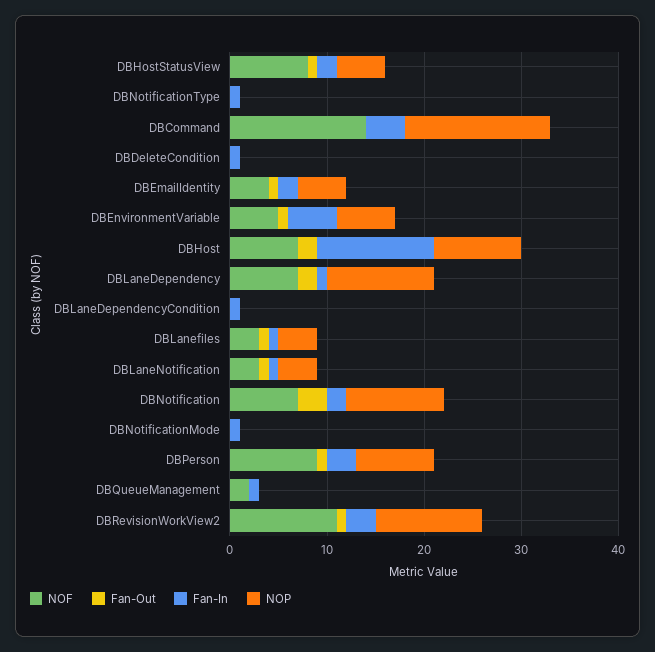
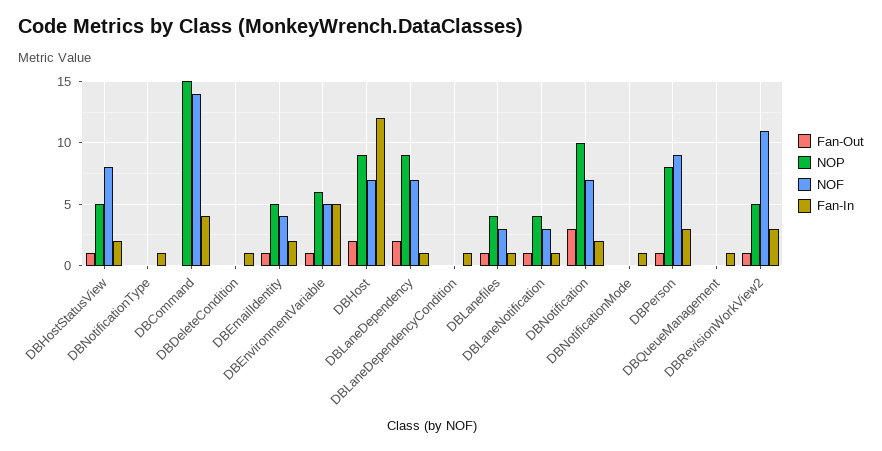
  {
    "NOF": {
      "DBHostStatusView": 8,
      "DBNotificationType": 0,
      "DBCommand": 14,
      "DBDeleteCondition": 0,
      "DBEmailIdentity": 4,
      "DBEnvironmentVariable": 5,
      "DBHost": 7,
      "DBLaneDependency": 7,
      "DBLaneDependencyCondition": 0,
      "DBLanefiles": 3,
      "DBLaneNotification": 3,
      "DBNotification": 7,
      "DBNotificationMode": 0,
      "DBPerson": 9,
-     "DBQueueManagement": 2,
+     "DBQueueManagement": 0,
      "DBRevisionWorkView2": 11
    },
    "Fan-Out": {
      "DBHostStatusView": 1,
      "DBNotificationType": 0,
      "DBCommand": 0,
      "DBDeleteCondition": 0,
      "DBEmailIdentity": 1,
      "DBEnvironmentVariable": 1,
      "DBHost": 2,
      "DBLaneDependency": 2,
      "DBLaneDependencyCondition": 0,
      "DBLanefiles": 1,
      "DBLaneNotification": 1,
      "DBNotification": 3,
      "DBNotificationMode": 0,
      "DBPerson": 1,
      "DBQueueManagement": 0,
      "DBRevisionWorkView2": 1
    },
    "Fan-In": {
      "DBHostStatusView": 2,
      "DBNotificationType": 1,
      "DBCommand": 4,
      "DBDeleteCondition": 1,
      "DBEmailIdentity": 2,
      "DBEnvironmentVariable": 5,
      "DBHost": 12,
      "DBLaneDependency": 1,
      "DBLaneDependencyCondition": 1,
      "DBLanefiles": 1,
      "DBLaneNotification": 1,
      "DBNotification": 2,
      "DBNotificationMode": 1,
      "DBPerson": 3,
      "DBQueueManagement": 1,
      "DBRevisionWorkView2": 3
    },
    "NOP": {
      "DBHostStatusView": 5,
      "DBNotificationType": 0,
      "DBCommand": 15,
      "DBDeleteCondition": 0,
      "DBEmailIdentity": 5,
      "DBEnvironmentVariable": 6,
      "DBHost": 9,
-     "DBLaneDependency": 11,
+     "DBLaneDependency": 9,
      "DBLaneDependencyCondition": 0,
      "DBLanefiles": 4,
      "DBLaneNotification": 4,
      "DBNotification": 10,
      "DBNotificationMode": 0,
      "DBPerson": 8,
      "DBQueueManagement": 0,
-     "DBRevisionWorkView2": 11
+     "DBRevisionWorkView2": 5
    }
  }

